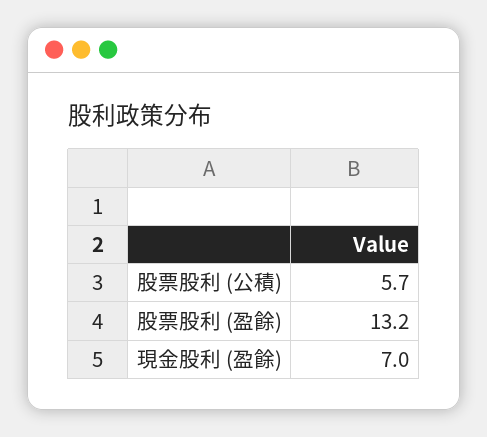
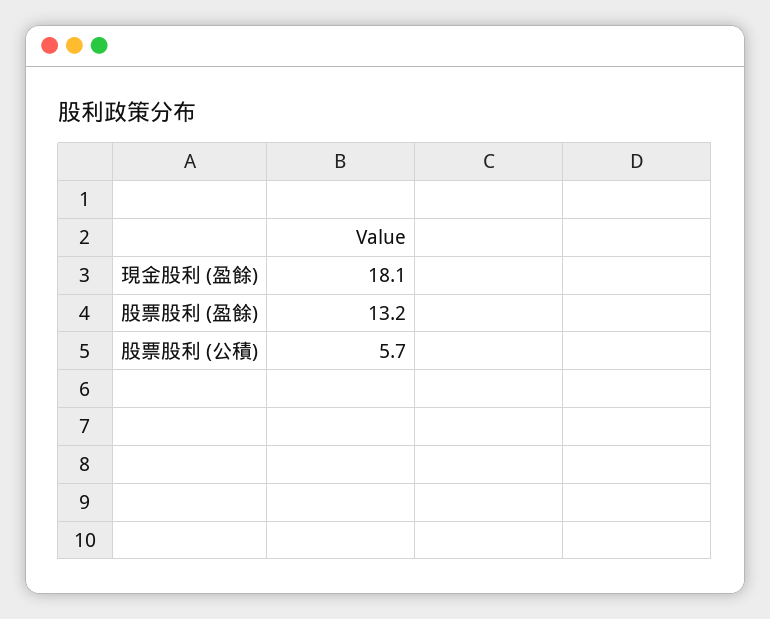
  {
    "股票股利 (公積)": 5.7,
    "股票股利 (盈餘)": 13.2,
-   "現金股利 (盈餘)": 7
+   "現金股利 (盈餘)": 18.1
  }

